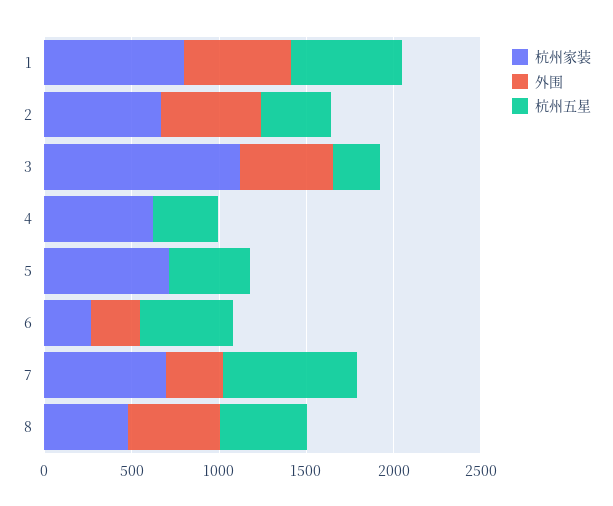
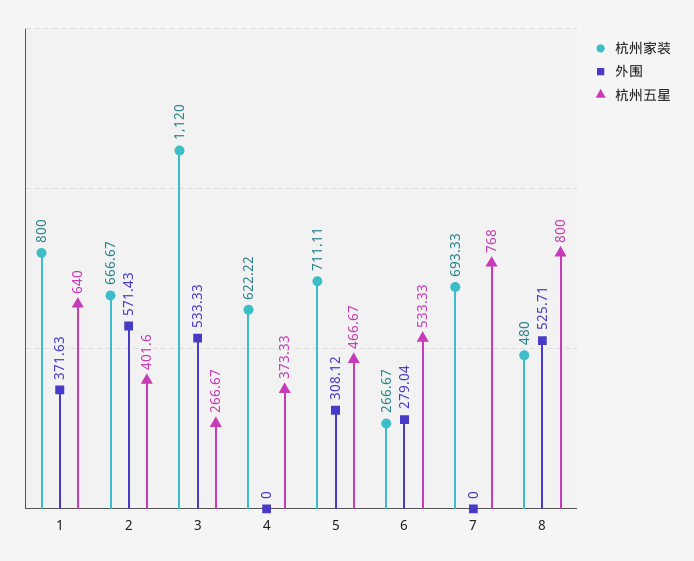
  {
    "杭州家装": {
      "1": 800,
      "2": 666.67,
      "3": 1120,
      "4": 622.22,
      "5": 711.11,
      "6": 266.67,
      "7": 693.33,
      "8": 480
    },
    "外围": {
-     "1": 600,
+     "1": 371.63,
      "2": 571.43,
      "3": 533.33,
      "4": 0,
-     "5": 0,
+     "5": 308.12,
      "6": 279.04,
-     "7": 300,
+     "7": 0,
      "8": 525.71
    },
    "杭州五星": {
      "1": 640,
      "2": 401.6,
      "3": 266.67,
      "4": 373.33,
      "5": 466.67,
      "6": 533.33,
      "7": 768,
-     "8": 500
+     "8": 800
    }
  }

